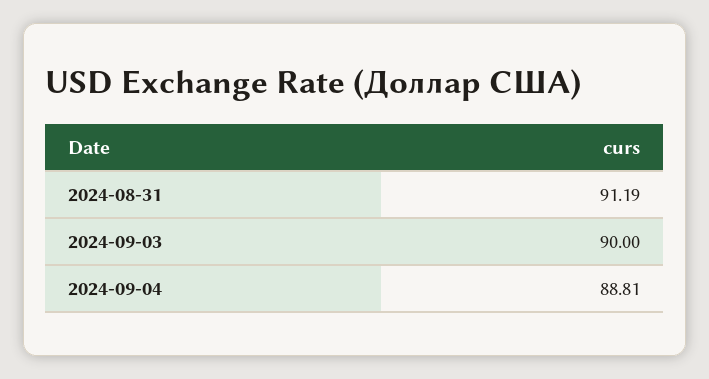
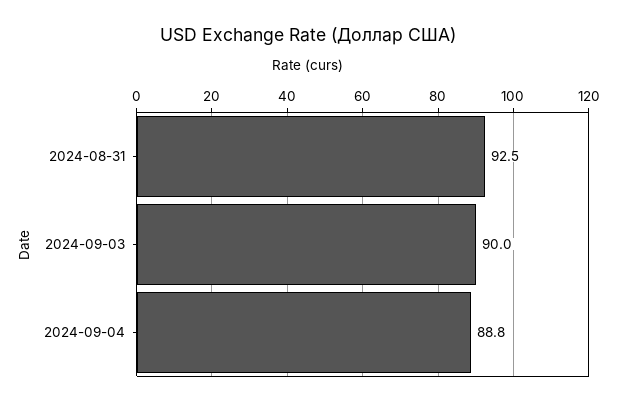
  {
-   "2024-08-31": 91.19,
+   "2024-08-31": 92.5,
    "2024-09-03": 90,
    "2024-09-04": 88.81
  }

